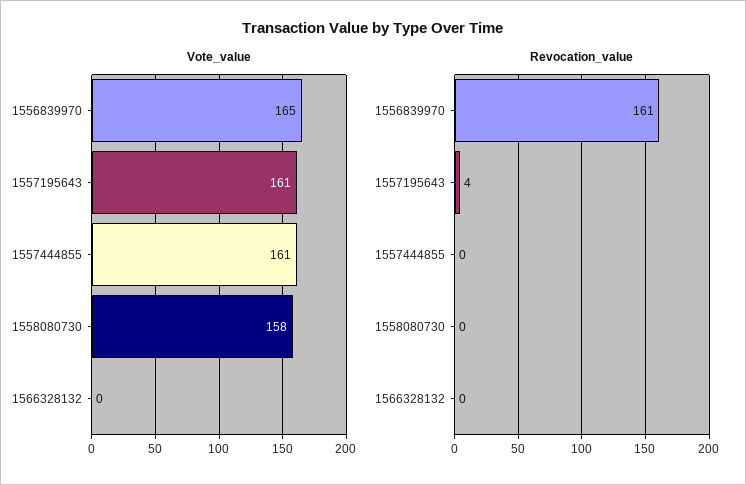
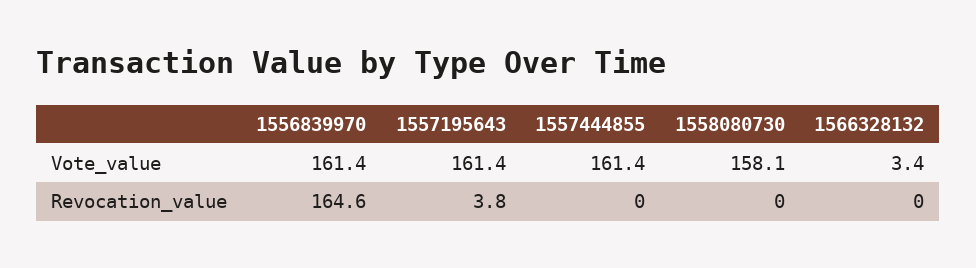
  {
    "Vote_value": {
-     "1556839970": 165,
+     "1556839970": 161.4,
      "1557195643": 161.4,
      "1557444855": 161.4,
      "1558080730": 158.1,
-     "1566328132": 0
+     "1566328132": 3.4
    },
    "Revocation_value": {
-     "1556839970": 161,
+     "1556839970": 164.6,
      "1557195643": 3.8,
      "1557444855": 0,
      "1558080730": 0,
      "1566328132": 0
    }
  }

